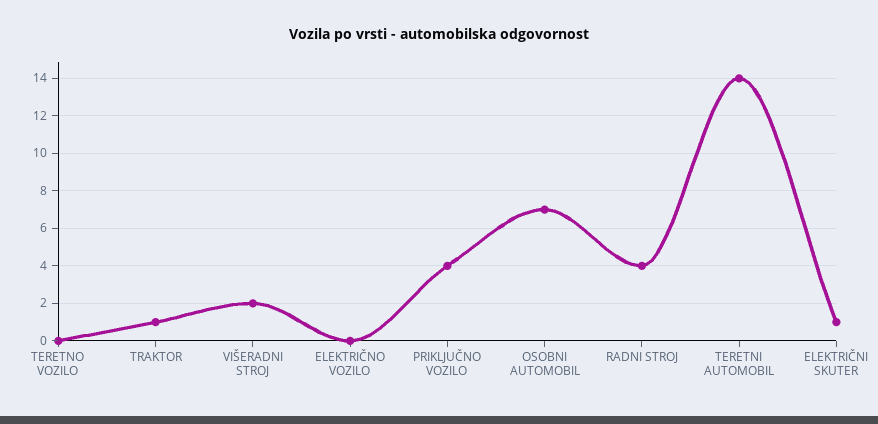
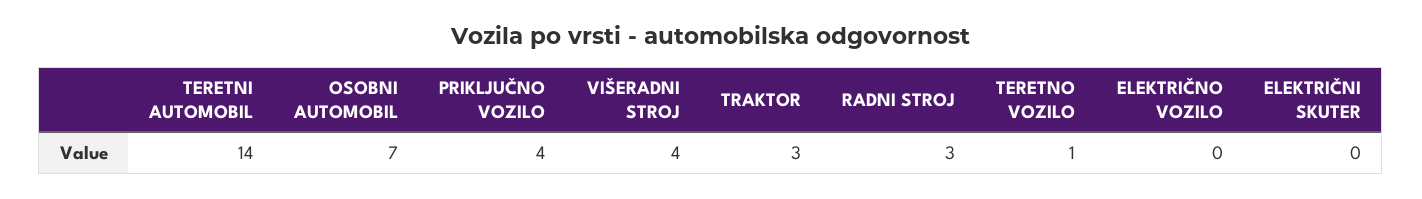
  {
-   "TERETNO VOZILO": 0,
+   "TERETNO VOZILO": 1,
-   "TRAKTOR": 1,
+   "TRAKTOR": 3,
-   "VIŠERADNI STROJ": 2,
+   "VIŠERADNI STROJ": 4,
    "ELEKTRIČNO VOZILO": 0,
    "PRIKLJUČNO VOZILO": 4,
    "OSOBNI AUTOMOBIL": 7,
-   "RADNI STROJ": 4,
+   "RADNI STROJ": 3,
    "TERETNI AUTOMOBIL": 14,
-   "ELEKTRIČNI SKUTER": 1
+   "ELEKTRIČNI SKUTER": 0
  }

